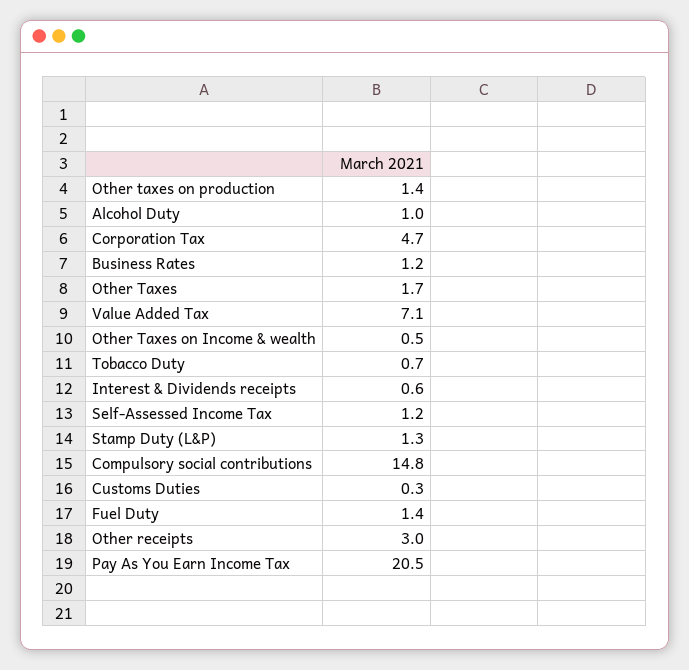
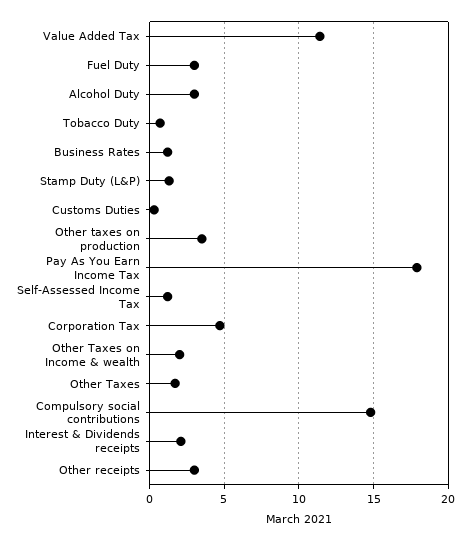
  {
-   "Other taxes on production": 1.4,
+   "Other taxes on production": 3.5,
-   "Alcohol Duty": 1,
+   "Alcohol Duty": 3,
    "Corporation Tax": 4.7,
    "Business Rates": 1.2,
    "Other Taxes": 1.7,
-   "Value Added Tax": 7.1,
+   "Value Added Tax": 11.5,
-   "Other Taxes on Income & wealth": 0.5,
+   "Other Taxes on Income & wealth": 2,
    "Tobacco Duty": 0.7,
-   "Interest & Dividends receipts": 0.6,
+   "Interest & Dividends receipts": 2,
    "Self-Assessed Income Tax": 1.2,
    "Stamp Duty (L&P)": 1.3,
    "Compulsory social contributions": 14.8,
    "Customs Duties": 0.3,
-   "Fuel Duty": 1.4,
+   "Fuel Duty": 3,
    "Other receipts": 3,
-   "Pay As You Earn Income Tax": 20.5
+   "Pay As You Earn Income Tax": 18
  }

